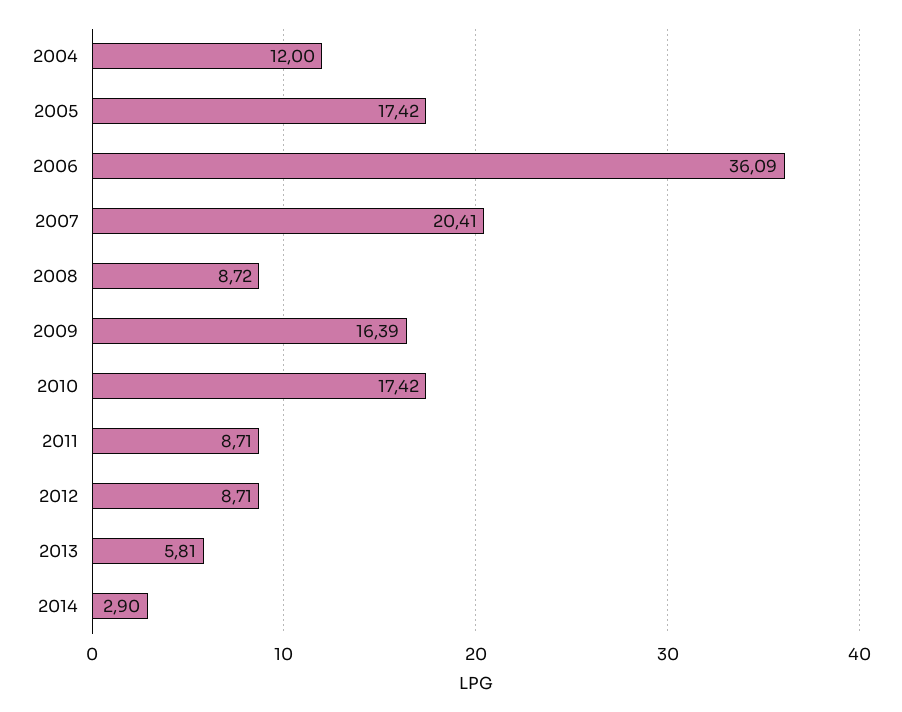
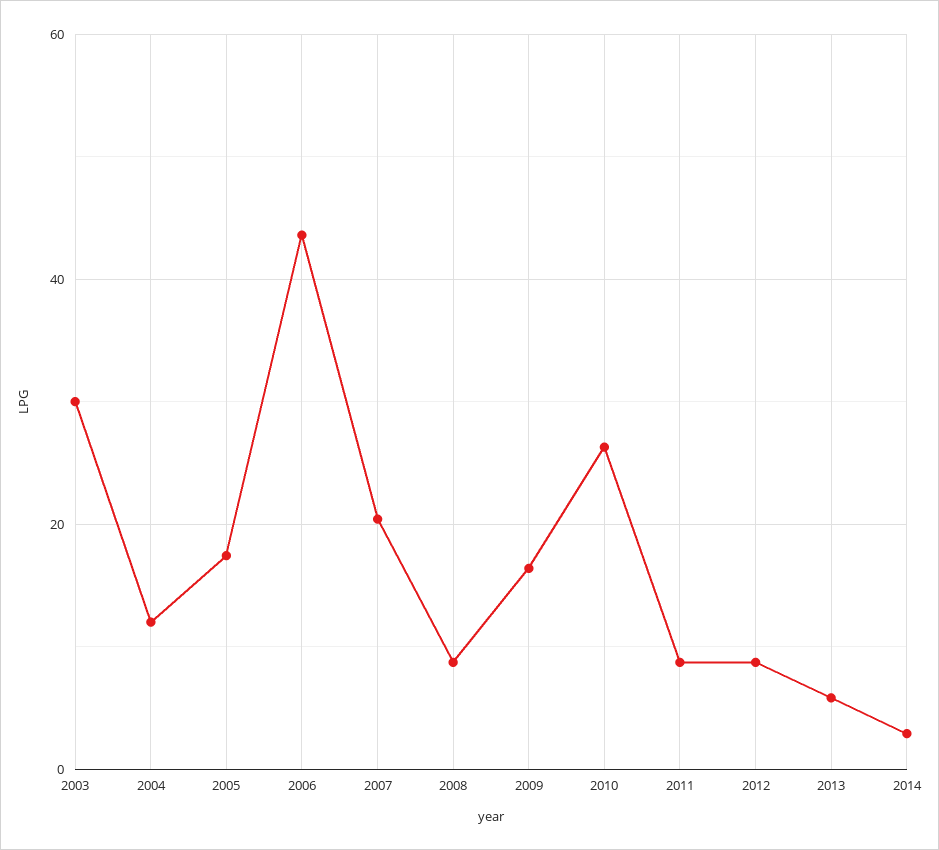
  {
    "2004": 12,
    "2005": 17.42,
-   "2006": 36.09,
+   "2006": 44,
    "2007": 20.41,
    "2008": 8.72,
    "2009": 16.39,
-   "2010": 17.42,
+   "2010": 26,
    "2011": 8.71,
    "2012": 8.71,
    "2013": 5.81,
-   "2014": 2.9
+   "2014": 2.9,
+   "2003": 30
  }

